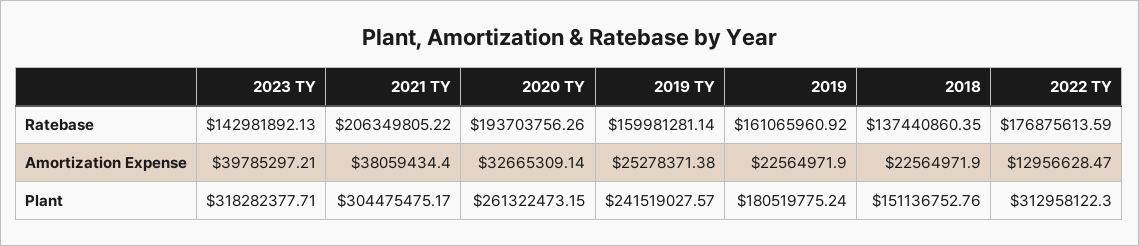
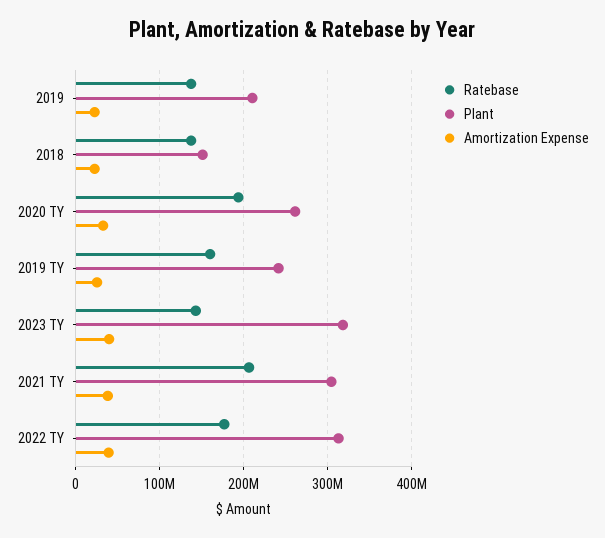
  {
    "Ratebase": {
      "2023 TY": 142981892.13,
      "2021 TY": 206349805.22,
      "2020 TY": 193703756.26,
      "2019 TY": 159981281.14,
-     "2019": 161065960.92,
+     "2019": 140000000,
      "2018": 137440860.35,
      "2022 TY": 176875613.59
    },
    "Amortization Expense": {
      "2023 TY": 39785297.21,
      "2021 TY": 38059434.4,
      "2020 TY": 32665309.14,
      "2019 TY": 25278371.38,
      "2019": 22564971.9,
      "2018": 22564971.9,
-     "2022 TY": 12956628.47
+     "2022 TY": 40000000
    },
    "Plant": {
      "2023 TY": 318282377.71,
      "2021 TY": 304475475.17,
      "2020 TY": 261322473.15,
      "2019 TY": 241519027.57,
-     "2019": 180519775.24,
+     "2019": 210000000,
      "2018": 151136752.76,
      "2022 TY": 312958122.3
    }
  }

